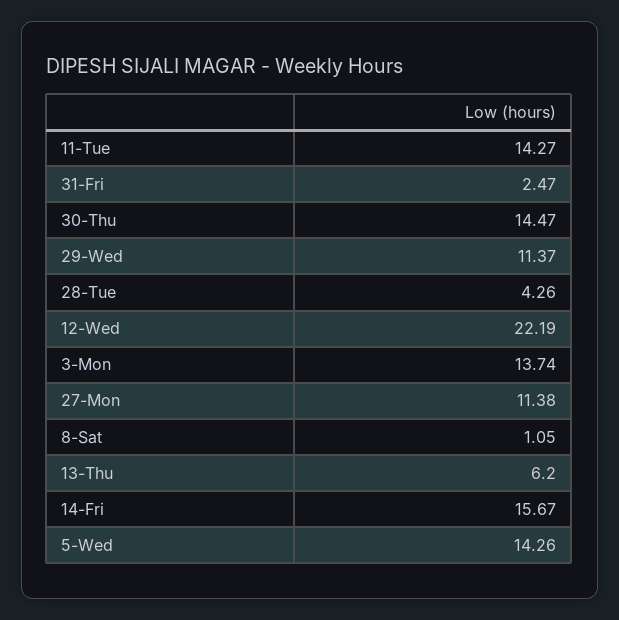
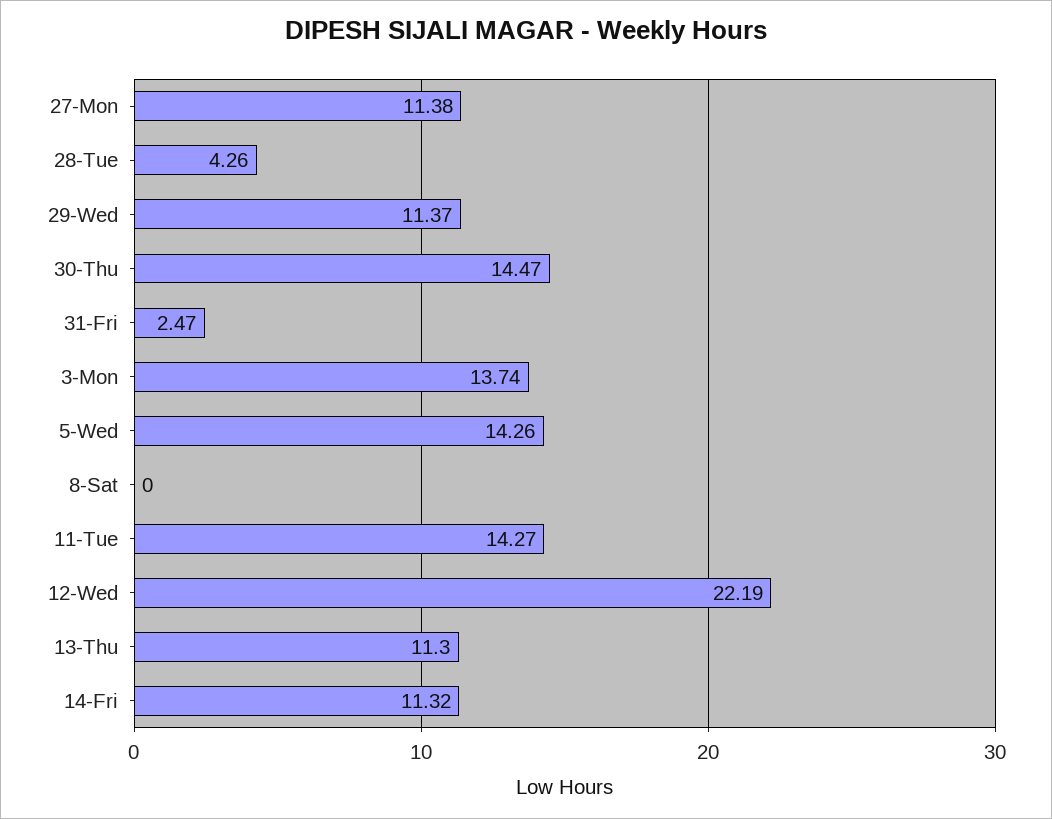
  {
    "11-Tue": 14.27,
    "31-Fri": 2.47,
    "30-Thu": 14.47,
    "29-Wed": 11.37,
    "28-Tue": 4.26,
    "12-Wed": 22.19,
    "3-Mon": 13.74,
    "27-Mon": 11.38,
-   "8-Sat": 1.05,
+   "8-Sat": 0,
-   "13-Thu": 6.2,
+   "13-Thu": 11.3,
-   "14-Fri": 15.67,
+   "14-Fri": 11.32,
    "5-Wed": 14.26
  }

